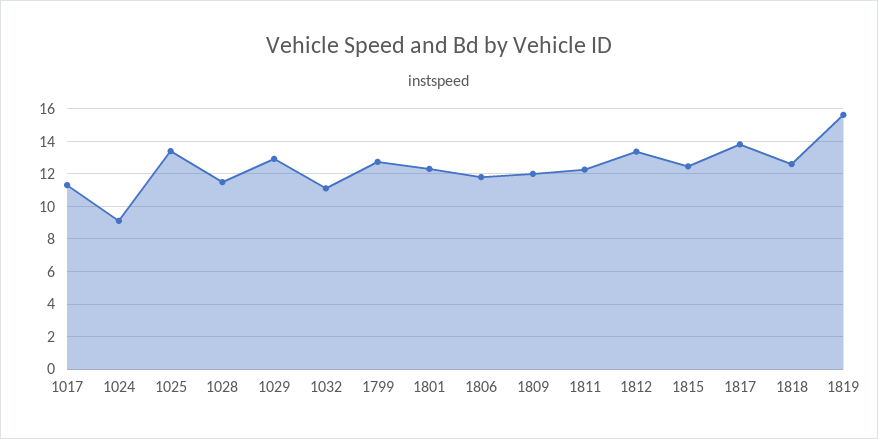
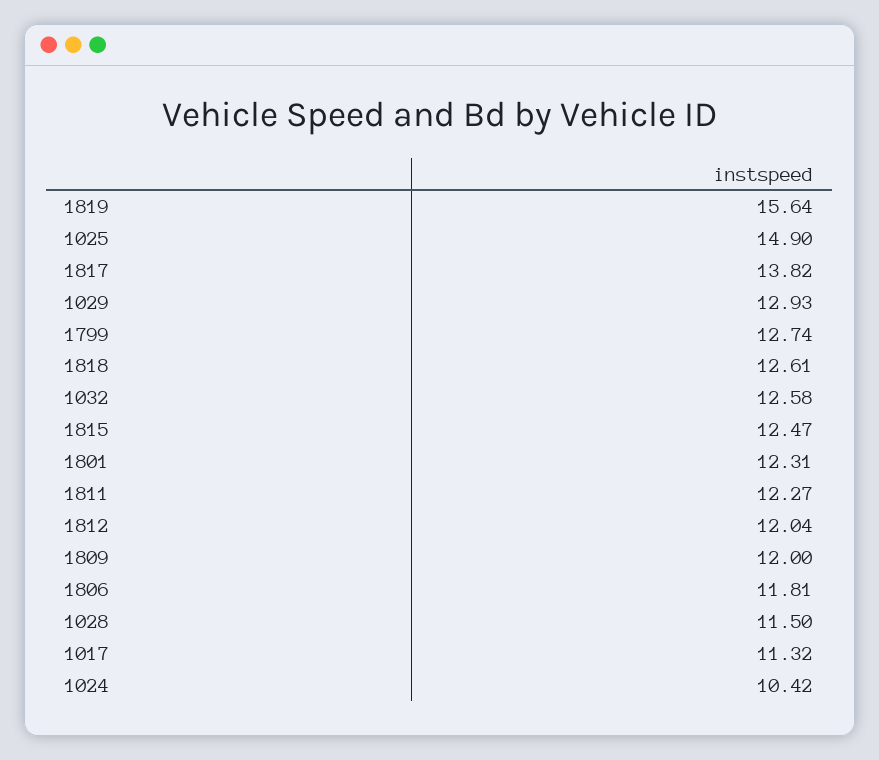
  {
    "1017": 11.32,
-   "1024": 9,
+   "1024": 10.42,
-   "1025": 13.5,
+   "1025": 14.9,
    "1028": 11.5,
    "1029": 12.93,
-   "1032": 11,
+   "1032": 12.58,
    "1799": 12.74,
    "1801": 12.31,
    "1806": 11.81,
    "1809": 12,
    "1811": 12.27,
-   "1812": 13.5,
+   "1812": 12.04,
    "1815": 12.47,
    "1817": 13.82,
    "1818": 12.61,
    "1819": 15.64
  }

